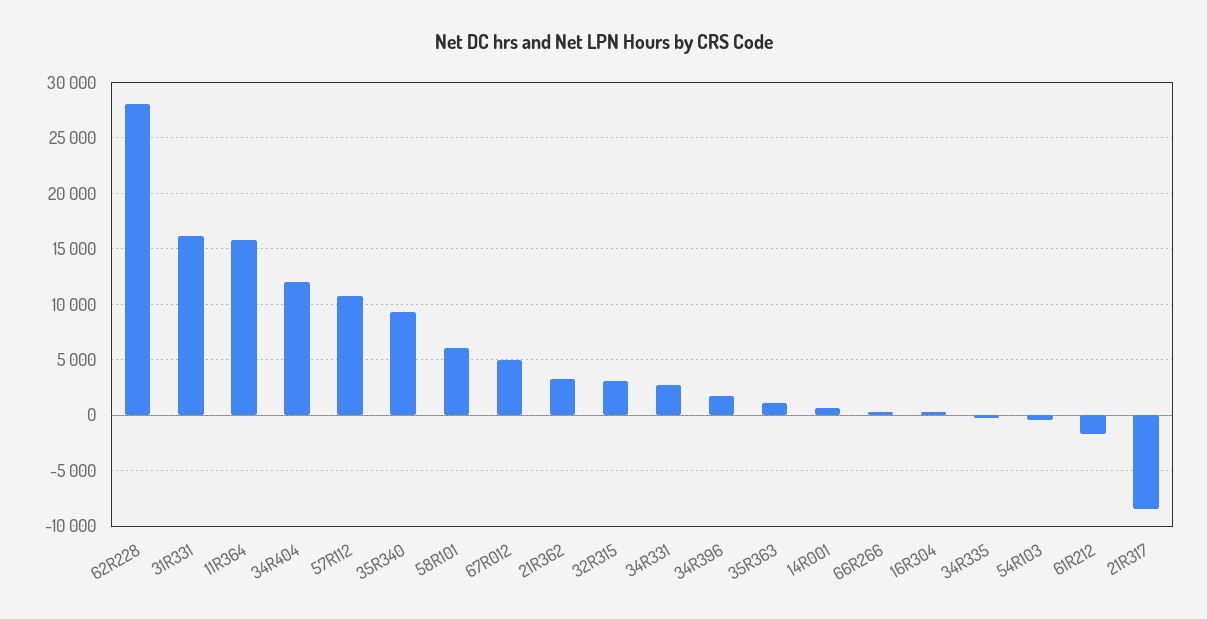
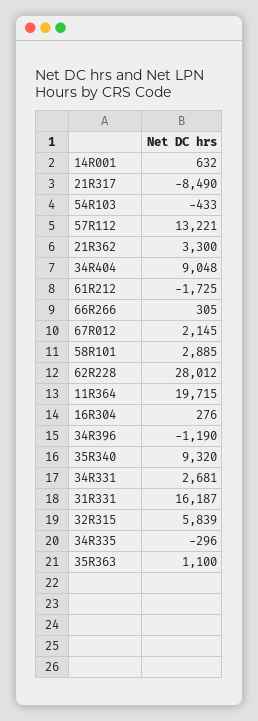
  {
    "62R228": 28012,
    "31R331": 16187,
-   "11R364": 16000,
+   "11R364": 19715,
-   "34R404": 12000,
+   "34R404": 9048,
-   "57R112": 11000,
+   "57R112": 13221,
    "35R340": 9320,
-   "58R101": 6000,
+   "58R101": 2885,
-   "67R012": 5000,
+   "67R012": 2145,
    "21R362": 3300,
-   "32R315": 3000,
+   "32R315": 5839,
    "34R331": 2681,
-   "34R396": 2000,
+   "34R396": -1190,
    "35R363": 1100,
    "14R001": 632,
    "66R266": 305,
    "16R304": 276,
    "34R335": -296,
    "54R103": -433,
    "61R212": -1725,
    "21R317": -8490
  }

